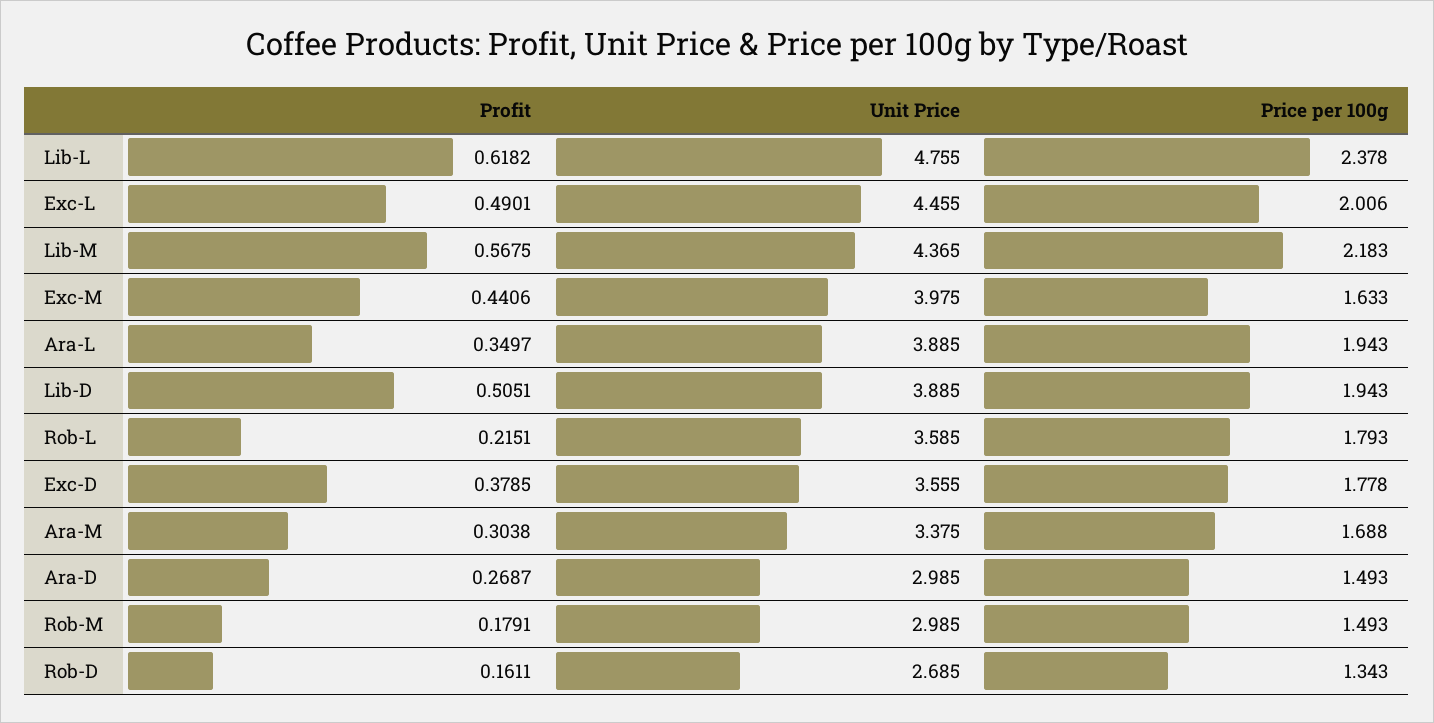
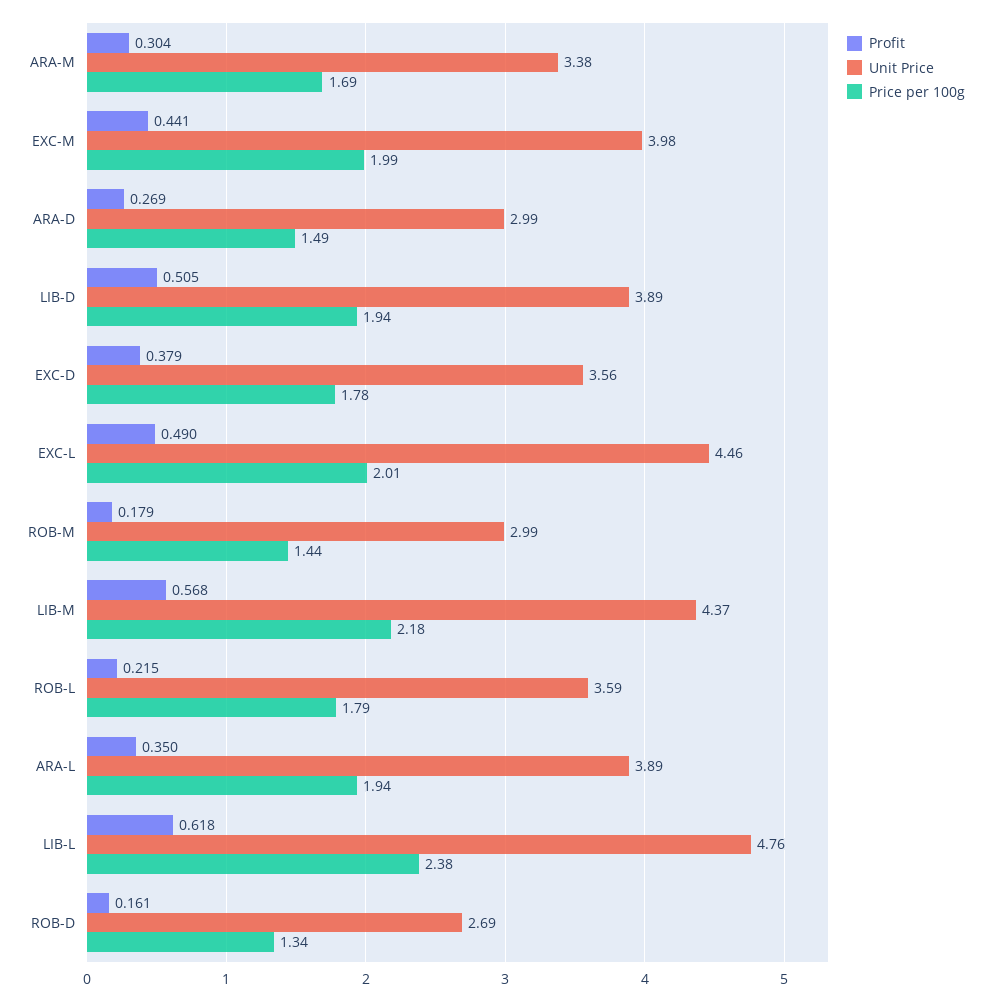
  {
    "Profit": {
      "Lib-L": 0.6182,
      "Exc-L": 0.4901,
      "Lib-M": 0.5675,
      "Exc-M": 0.4406,
      "Ara-L": 0.3497,
      "Lib-D": 0.5051,
      "Rob-L": 0.2151,
      "Exc-D": 0.3785,
      "Ara-M": 0.3038,
      "Ara-D": 0.2687,
      "Rob-M": 0.1791,
      "Rob-D": 0.1611
    },
    "Unit Price": {
      "Lib-L": 4.755,
      "Exc-L": 4.455,
      "Lib-M": 4.365,
      "Exc-M": 3.975,
      "Ara-L": 3.885,
      "Lib-D": 3.885,
      "Rob-L": 3.585,
      "Exc-D": 3.555,
      "Ara-M": 3.375,
      "Ara-D": 2.985,
      "Rob-M": 2.985,
      "Rob-D": 2.685
    },
    "Price per 100g": {
      "Lib-L": 2.378,
      "Exc-L": 2.006,
      "Lib-M": 2.183,
-     "Exc-M": 1.633,
+     "Exc-M": 1.99,
      "Ara-L": 1.943,
      "Lib-D": 1.943,
      "Rob-L": 1.793,
      "Exc-D": 1.778,
      "Ara-M": 1.688,
      "Ara-D": 1.493,
-     "Rob-M": 1.493,
+     "Rob-M": 1.44,
      "Rob-D": 1.343
    }
  }

